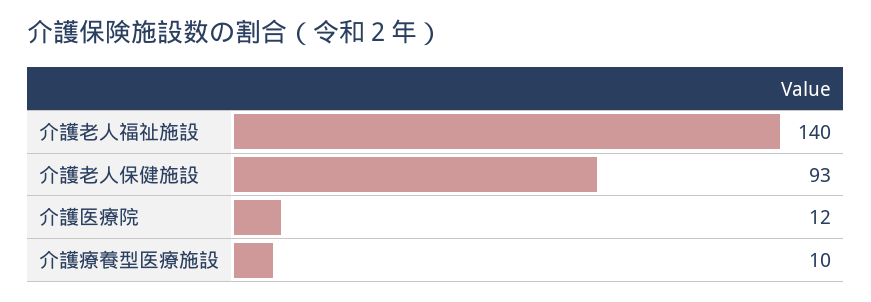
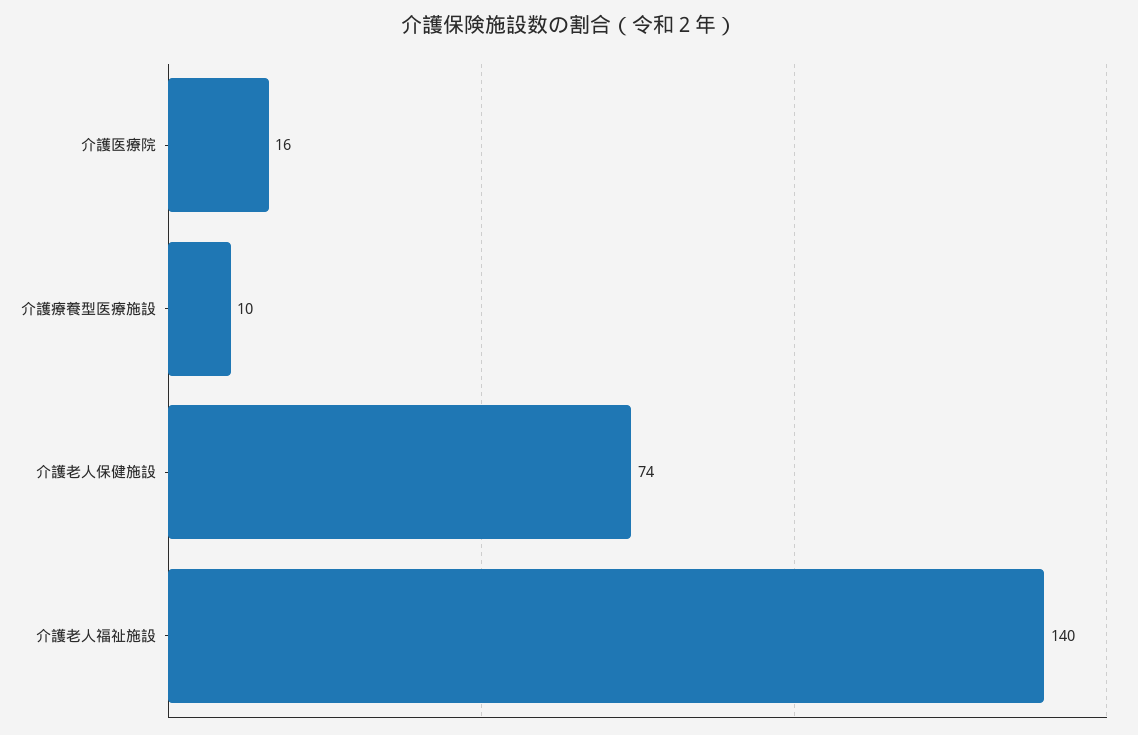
  {
    "介護老人福祉施設": 140,
-   "介護老人保健施設": 93,
+   "介護老人保健施設": 74,
-   "介護医療院": 12,
+   "介護医療院": 16,
    "介護療養型医療施設": 10
  }

